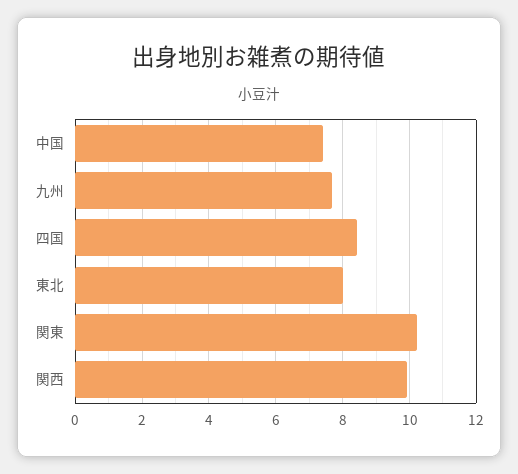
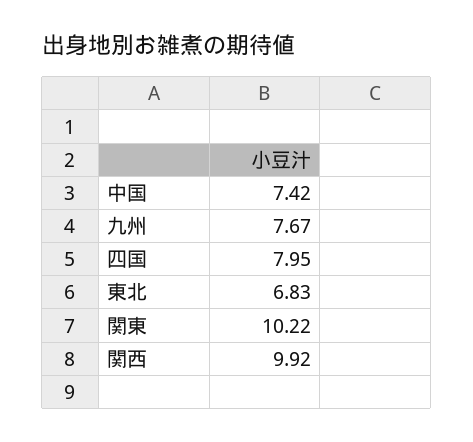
  {
    "中国": 7.42,
    "九州": 7.67,
-   "四国": 8.4,
+   "四国": 7.95,
-   "東北": 8,
+   "東北": 6.83,
    "関東": 10.22,
    "関西": 9.92
  }

